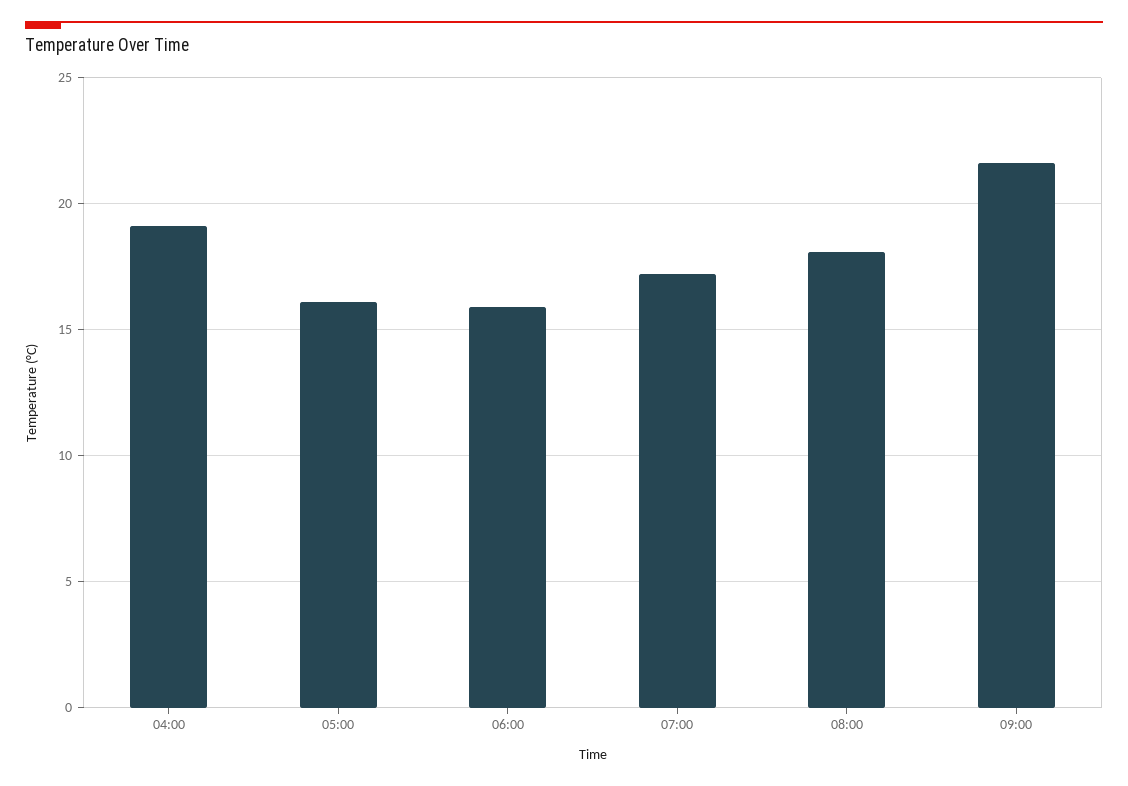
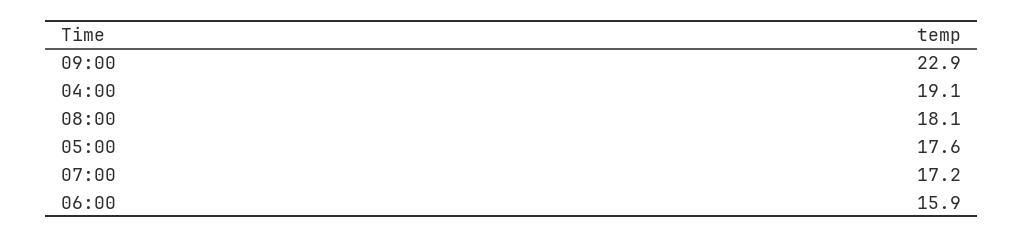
  {
    "04:00": 19.1,
-   "05:00": 16,
+   "05:00": 17.6,
    "06:00": 15.9,
    "07:00": 17.2,
    "08:00": 18.1,
-   "09:00": 21.5
+   "09:00": 22.9
  }

